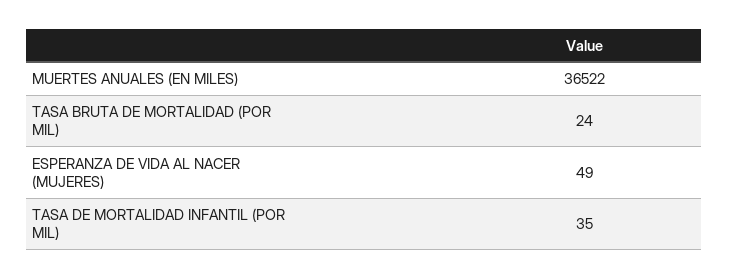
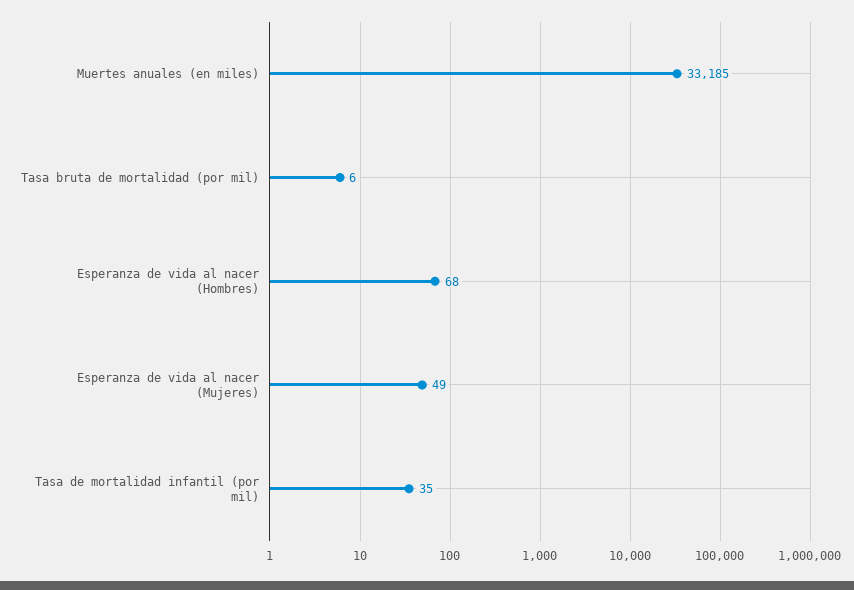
  {
-   "MUERTES ANUALES (EN MILES)": 36522,
+   "MUERTES ANUALES (EN MILES)": 33185,
-   "TASA BRUTA DE MORTALIDAD (POR MIL)": 24,
+   "TASA BRUTA DE MORTALIDAD (POR MIL)": 6,
    "ESPERANZA DE VIDA AL NACER (MUJERES)": 49,
-   "TASA DE MORTALIDAD INFANTIL (POR MIL)": 35
+   "TASA DE MORTALIDAD INFANTIL (POR MIL)": 35,
+   "Esperanza de vida al nacer (Hombres)": 68
  }

